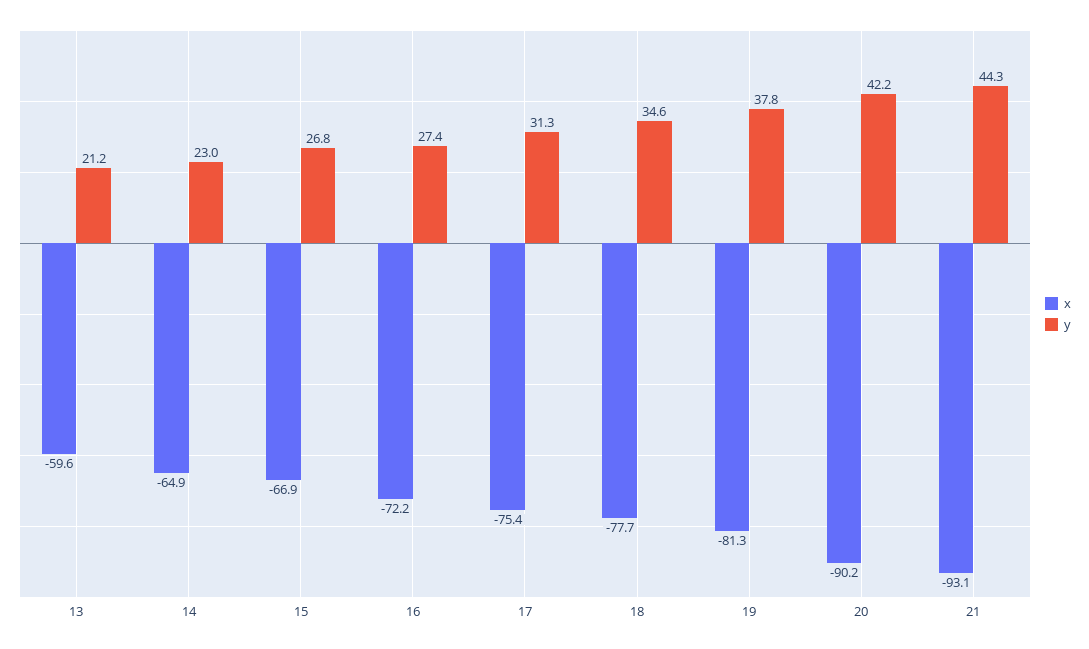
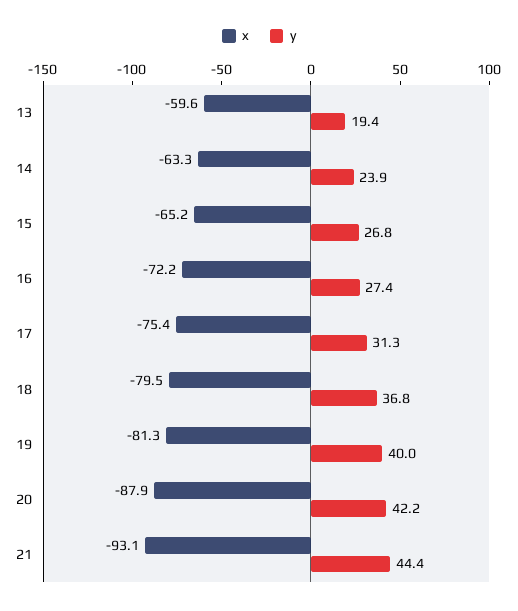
  {
    "x": {
      "13": -59.6,
-     "14": -64.9,
+     "14": -63.3,
-     "15": -66.9,
+     "15": -65.2,
      "16": -72.2,
      "17": -75.4,
-     "18": -77.7,
+     "18": -79.5,
      "19": -81.3,
-     "20": -90.2,
+     "20": -87.9,
      "21": -93.1
    },
    "y": {
-     "13": 21.2,
+     "13": 19.4,
-     "14": 23,
+     "14": 23.9,
      "15": 26.8,
      "16": 27.4,
      "17": 31.3,
-     "18": 34.6,
+     "18": 36.8,
-     "19": 37.8,
+     "19": 40,
      "20": 42.2,
-     "21": 44.3
+     "21": 44.4
    }
  }

